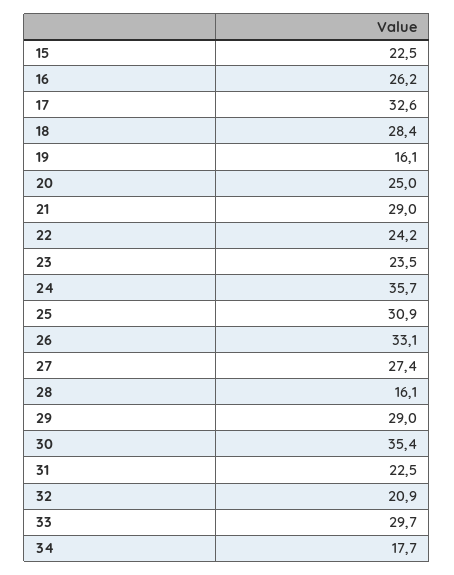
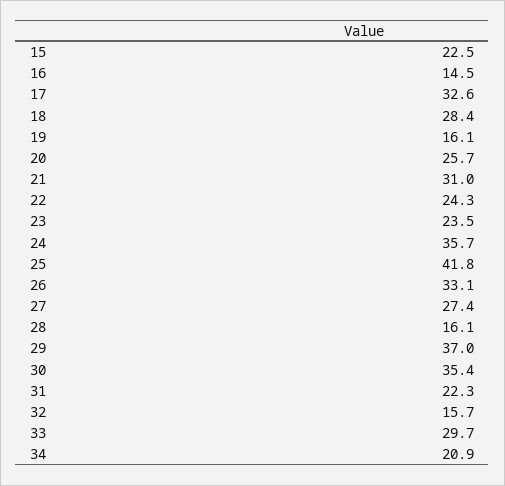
  {
    "15": 22.5,
-   "16": 26.2,
+   "16": 14.5,
    "17": 32.6,
    "18": 28.4,
    "19": 16.1,
-   "20": 25,
+   "20": 25.7,
-   "21": 29,
+   "21": 31,
-   "22": 24.2,
+   "22": 24.3,
    "23": 23.5,
    "24": 35.7,
-   "25": 30.9,
+   "25": 41.8,
    "26": 33.1,
    "27": 27.4,
    "28": 16.1,
-   "29": 29,
+   "29": 37,
    "30": 35.4,
-   "31": 22.5,
+   "31": 22.3,
-   "32": 20.9,
+   "32": 15.7,
    "33": 29.7,
-   "34": 17.7
+   "34": 20.9
  }

